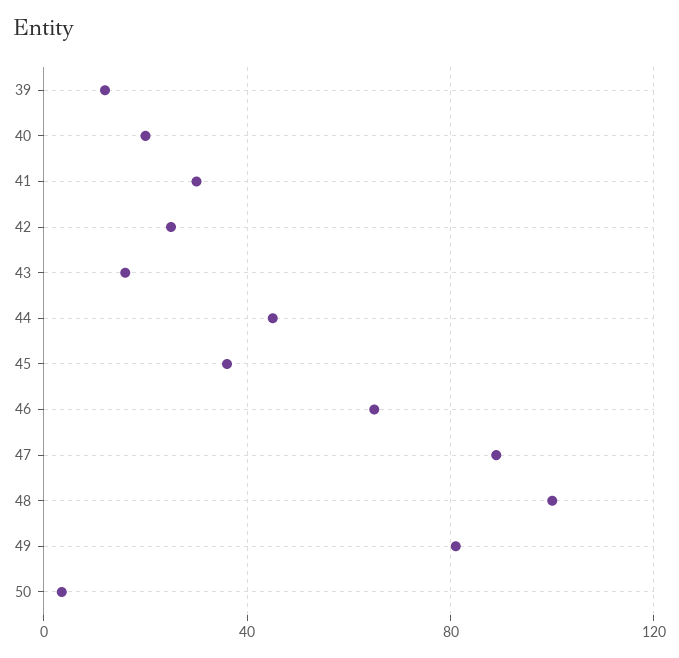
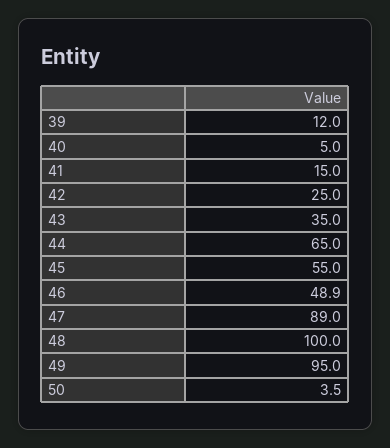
  {
    "39": 12,
-   "40": 20,
+   "40": 5,
-   "41": 30,
+   "41": 15,
    "42": 25,
-   "43": 15,
+   "43": 35,
-   "44": 45,
+   "44": 65,
-   "45": 35,
+   "45": 55,
-   "46": 65,
+   "46": 48.9,
    "47": 89,
    "48": 100,
-   "49": 80,
+   "49": 95,
    "50": 3.5
  }

